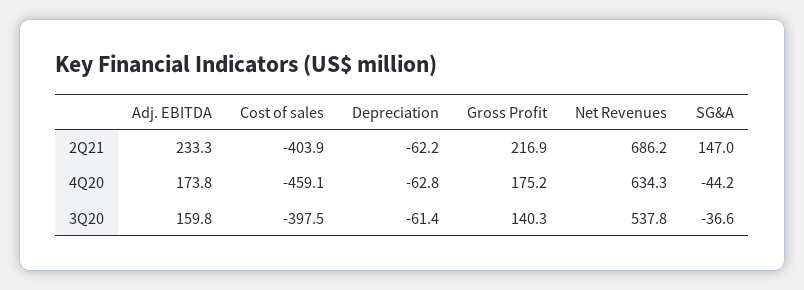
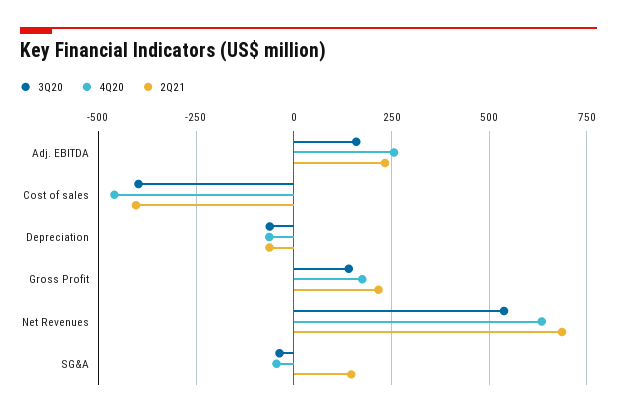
  {
    "2Q21": {
      "Adj. EBITDA": 233.3,
      "Cost of sales": -403.9,
      "Depreciation": -62.2,
      "Gross Profit": 216.9,
      "Net Revenues": 686.2,
      "SG&A": 147
    },
    "4Q20": {
-     "Adj. EBITDA": 173.8,
+     "Adj. EBITDA": 250,
      "Cost of sales": -459.1,
      "Depreciation": -62.8,
      "Gross Profit": 175.2,
      "Net Revenues": 634.3,
      "SG&A": -44.2
    },
    "3Q20": {
      "Adj. EBITDA": 159.8,
      "Cost of sales": -397.5,
      "Depreciation": -61.4,
      "Gross Profit": 140.3,
      "Net Revenues": 537.8,
      "SG&A": -36.6
    }
  }

